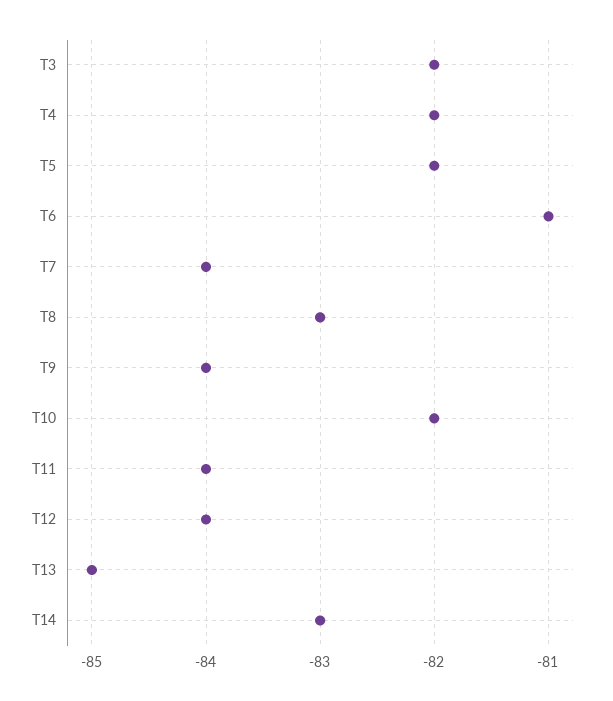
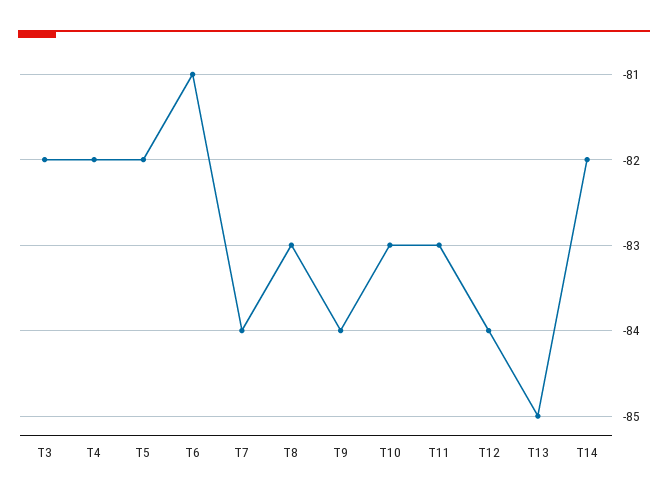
  {
    "T3": -82,
    "T4": -82,
    "T5": -82,
    "T6": -81,
    "T7": -84,
    "T8": -83,
    "T9": -84,
-   "T10": -82,
+   "T10": -83,
-   "T11": -84,
+   "T11": -83,
    "T12": -84,
    "T13": -85,
-   "T14": -83
+   "T14": -82
  }

